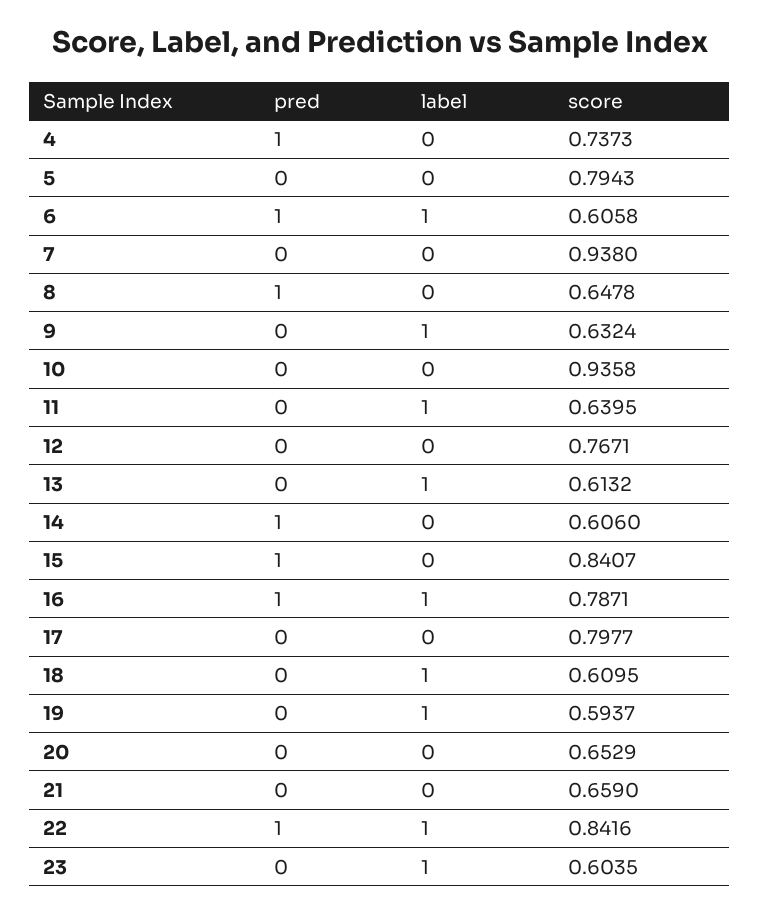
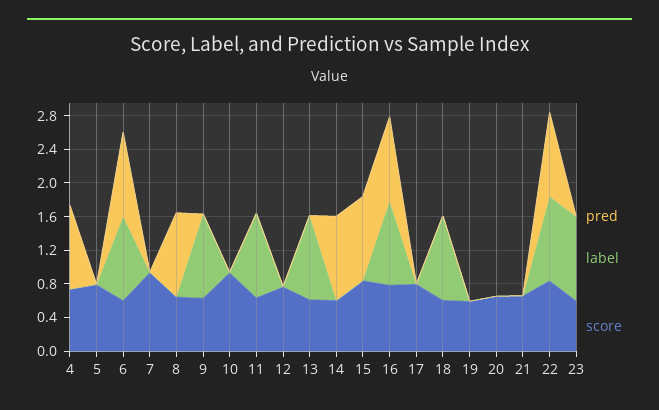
  {
    "pred": {
      "4": 1,
      "5": 0,
      "6": 1,
      "7": 0,
      "8": 1,
      "9": 0,
      "10": 0,
      "11": 0,
      "12": 0,
      "13": 0,
      "14": 1,
      "15": 1,
      "16": 1,
      "17": 0,
      "18": 0,
      "19": 0,
      "20": 0,
      "21": 0,
      "22": 1,
      "23": 0
    },
    "label": {
      "4": 0,
      "5": 0,
      "6": 1,
      "7": 0,
      "8": 0,
      "9": 1,
      "10": 0,
      "11": 1,
      "12": 0,
      "13": 1,
      "14": 0,
      "15": 0,
      "16": 1,
      "17": 0,
      "18": 1,
-     "19": 1,
+     "19": 0,
      "20": 0,
      "21": 0,
      "22": 1,
      "23": 1
    },
    "score": {
      "4": 0.7373,
      "5": 0.7943,
      "6": 0.6058,
      "7": 0.938,
      "8": 0.6478,
      "9": 0.6324,
      "10": 0.9358,
      "11": 0.6395,
      "12": 0.7671,
      "13": 0.6132,
      "14": 0.606,
      "15": 0.8407,
      "16": 0.7871,
      "17": 0.7977,
      "18": 0.6095,
      "19": 0.5937,
      "20": 0.6529,
      "21": 0.659,
      "22": 0.8416,
      "23": 0.6035
    }
  }

